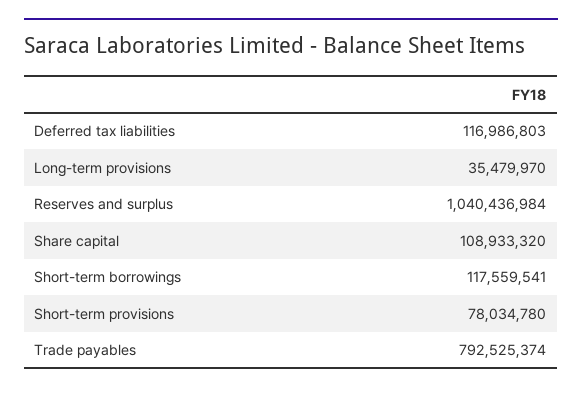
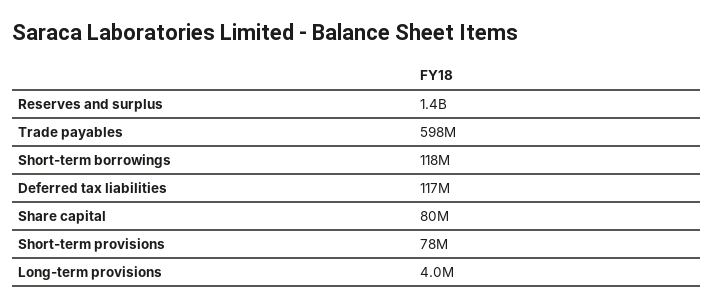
  {
    "Deferred tax liabilities": 116986803,
-   "Long-term provisions": 35479970,
+   "Long-term provisions": 4000000,
-   "Reserves and surplus": 1040436984,
+   "Reserves and surplus": 1400000000,
-   "Share capital": 108933320,
+   "Share capital": 80000000,
    "Short-term borrowings": 117559541,
    "Short-term provisions": 78034780,
-   "Trade payables": 792525374
+   "Trade payables": 598000000
  }

